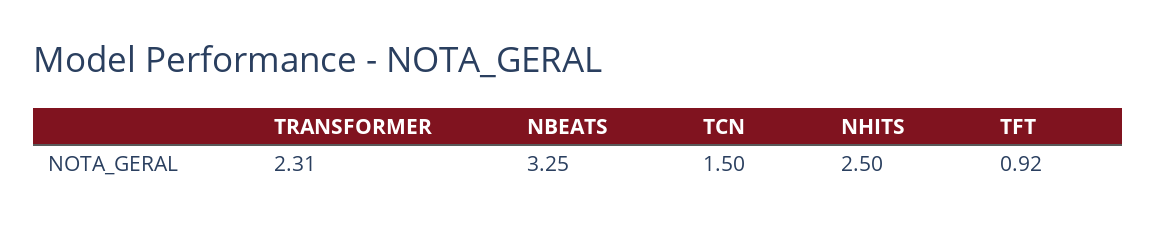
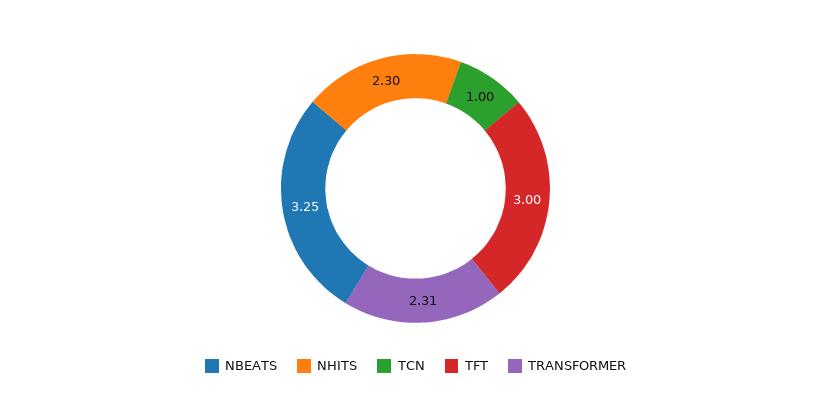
  {
    "TRANSFORMER": 2.31,
    "NBEATS": 3.25,
-   "TCN": 1.5,
+   "TCN": 1,
-   "NHITS": 2.5,
+   "NHITS": 2.3,
-   "TFT": 0.92
+   "TFT": 3
  }

